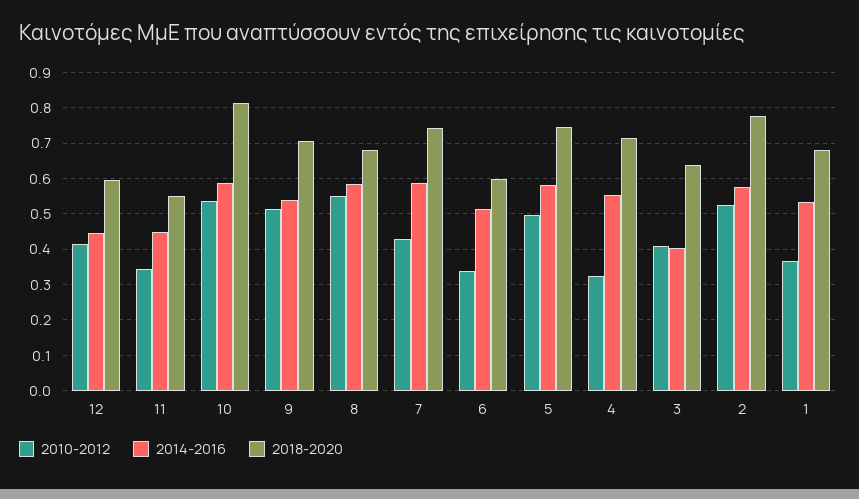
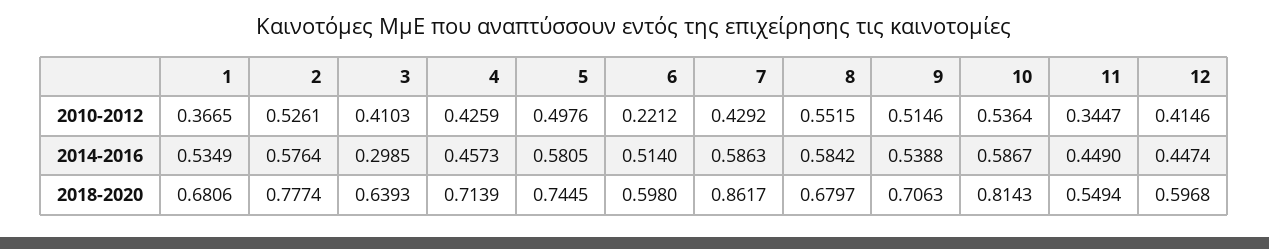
  {
    "2010-2012": {
      "12": 0.4146,
      "11": 0.3447,
      "10": 0.5364,
      "9": 0.5146,
      "8": 0.5515,
      "7": 0.4292,
-     "6": 0.34,
+     "6": 0.2212,
      "5": 0.4976,
-     "4": 0.32,
+     "4": 0.4259,
      "3": 0.4103,
      "2": 0.5261,
      "1": 0.3665
    },
    "2014-2016": {
      "12": 0.4474,
      "11": 0.449,
      "10": 0.5867,
      "9": 0.5388,
      "8": 0.5842,
      "7": 0.5863,
      "6": 0.514,
      "5": 0.5805,
-     "4": 0.56,
+     "4": 0.4573,
-     "3": 0.4,
+     "3": 0.2985,
      "2": 0.5764,
      "1": 0.5349
    },
    "2018-2020": {
      "12": 0.5968,
      "11": 0.5494,
      "10": 0.8143,
      "9": 0.7063,
      "8": 0.6797,
-     "7": 0.74,
+     "7": 0.8617,
      "6": 0.598,
      "5": 0.7445,
      "4": 0.7139,
      "3": 0.6393,
      "2": 0.7774,
      "1": 0.6806
    }
  }

